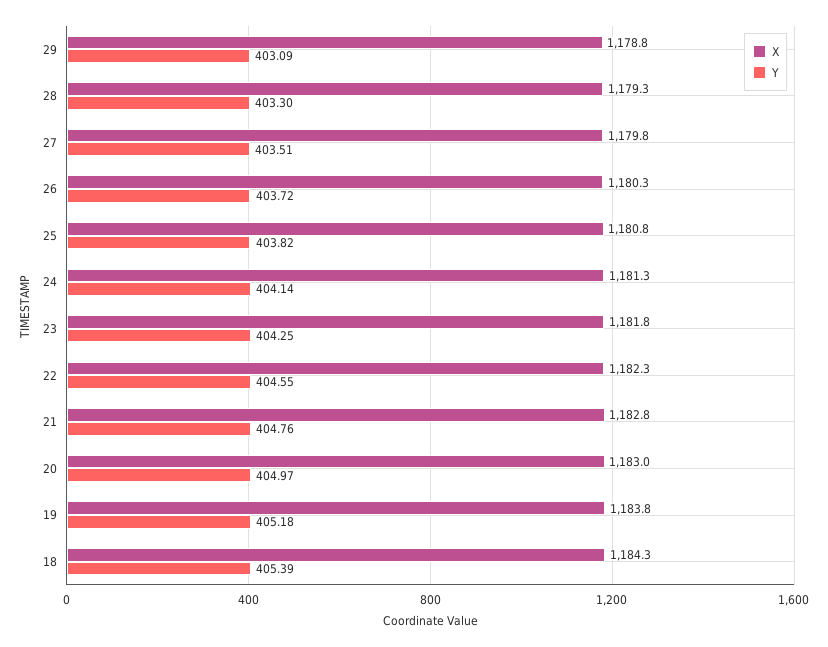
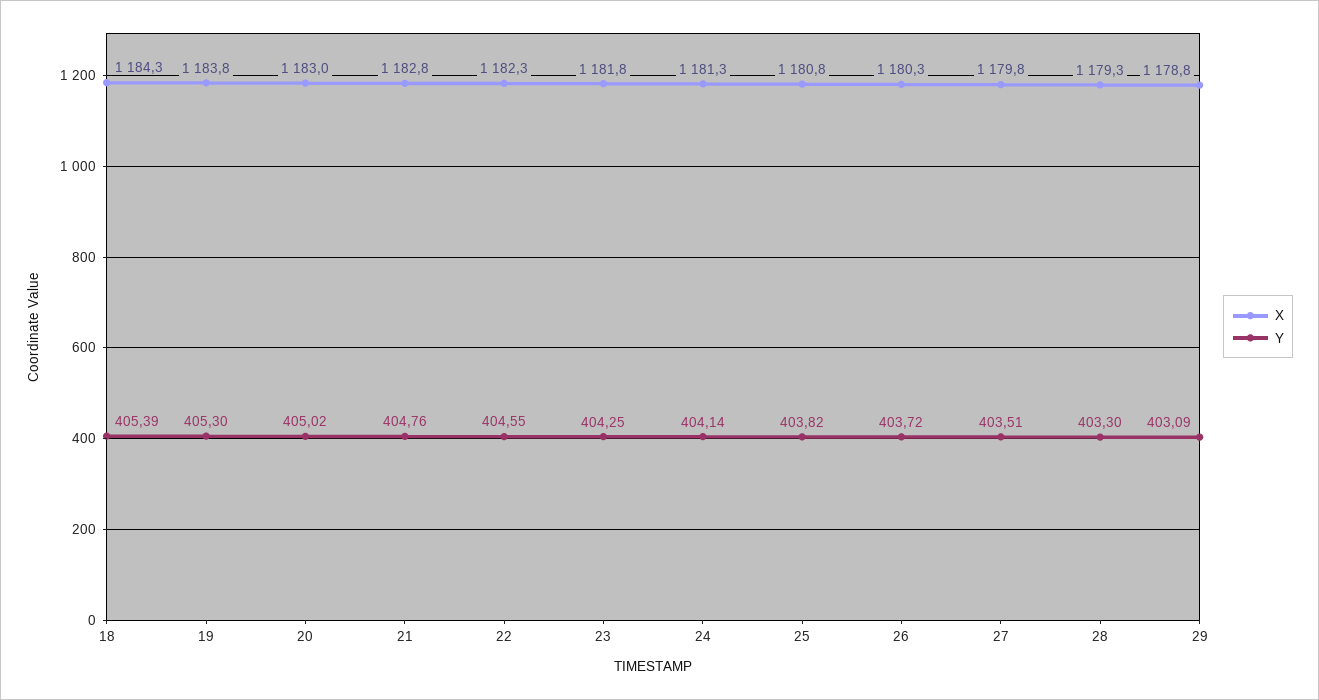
  {
    "X": {
      "29": 1178.8,
      "28": 1179.3,
      "27": 1179.8,
      "26": 1180.3,
      "25": 1180.8,
      "24": 1181.3,
      "23": 1181.8,
      "22": 1182.3,
      "21": 1182.8,
      "20": 1183,
      "19": 1183.8,
      "18": 1184.3
    },
    "Y": {
      "29": 403.09,
      "28": 403.3,
      "27": 403.51,
      "26": 403.72,
      "25": 403.82,
      "24": 404.14,
      "23": 404.25,
      "22": 404.55,
      "21": 404.76,
-     "20": 404.97,
+     "20": 405.02,
-     "19": 405.18,
+     "19": 405.3,
      "18": 405.39
    }
  }

